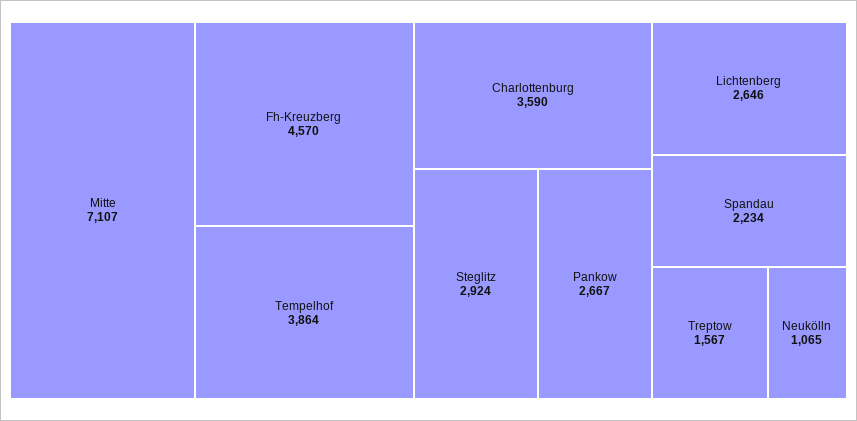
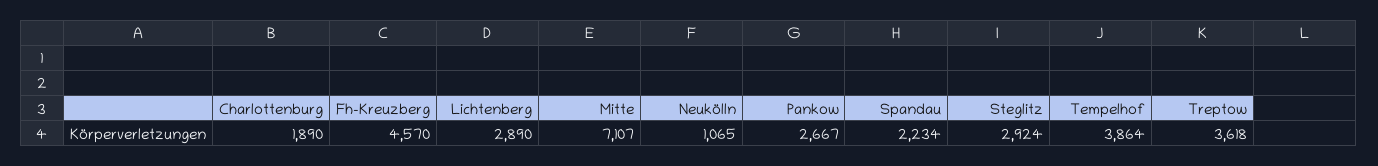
  {
    "Mitte": 7107,
    "Fh-Kreuzberg": 4570,
    "Tempelhof": 3864,
-   "Charlottenburg": 3590,
+   "Charlottenburg": 1890,
    "Steglitz": 2924,
    "Pankow": 2667,
-   "Lichtenberg": 2646,
+   "Lichtenberg": 2890,
    "Spandau": 2234,
-   "Treptow": 1567,
+   "Treptow": 3618,
    "Neukölln": 1065
  }

